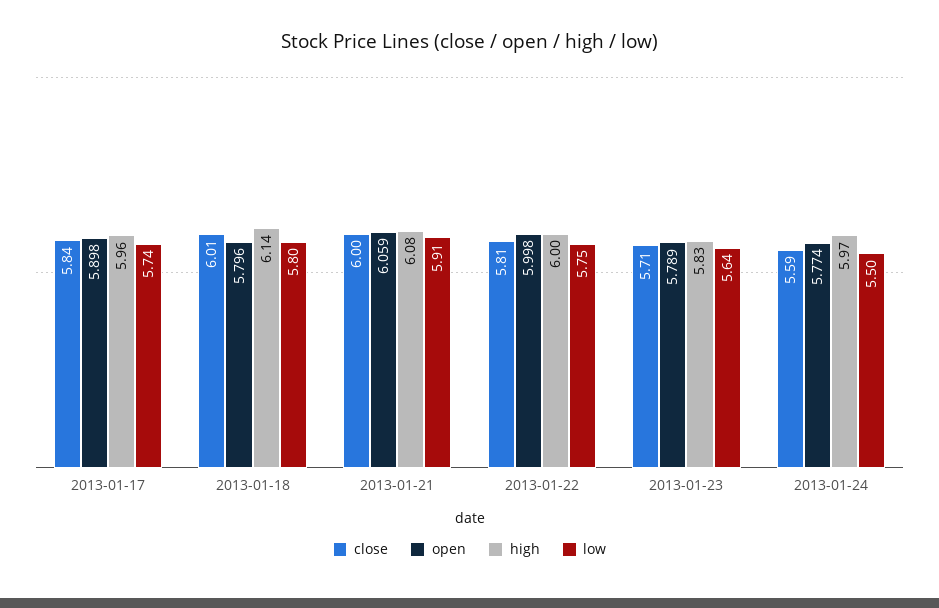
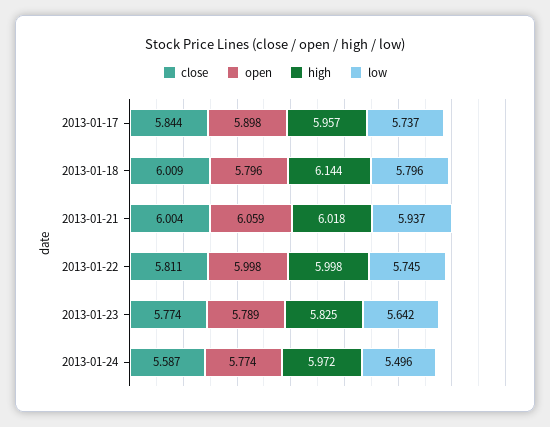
  {
    "close": {
      "2013-01-17": 5.844,
      "2013-01-18": 6.009,
      "2013-01-21": 6.004,
      "2013-01-22": 5.811,
-     "2013-01-23": 5.71,
+     "2013-01-23": 5.774,
      "2013-01-24": 5.587
    },
    "open": {
      "2013-01-17": 5.898,
      "2013-01-18": 5.796,
      "2013-01-21": 6.059,
      "2013-01-22": 5.998,
      "2013-01-23": 5.789,
      "2013-01-24": 5.774
    },
    "high": {
      "2013-01-17": 5.957,
      "2013-01-18": 6.144,
-     "2013-01-21": 6.08,
+     "2013-01-21": 6.018,
      "2013-01-22": 5.998,
      "2013-01-23": 5.825,
      "2013-01-24": 5.972
    },
    "low": {
      "2013-01-17": 5.737,
      "2013-01-18": 5.796,
-     "2013-01-21": 5.91,
+     "2013-01-21": 5.937,
      "2013-01-22": 5.745,
      "2013-01-23": 5.642,
      "2013-01-24": 5.496
    }
  }

